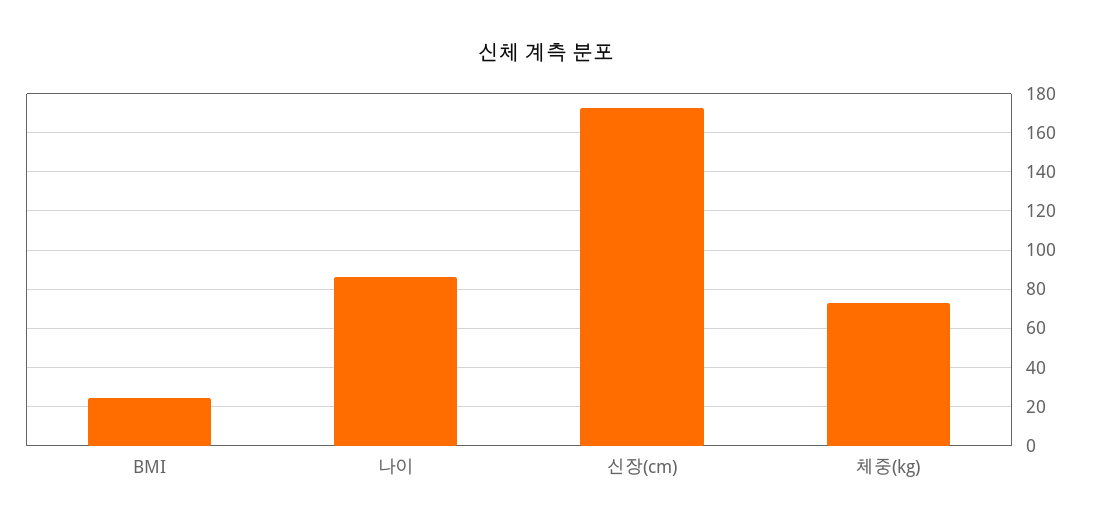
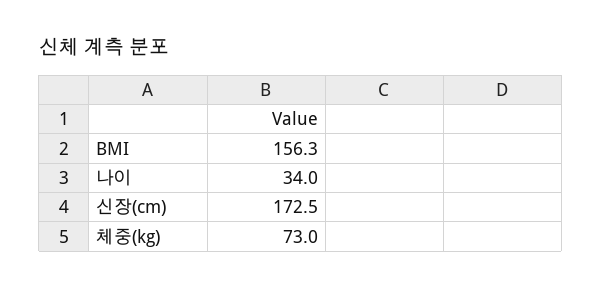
  {
-   "BMI": 25,
+   "BMI": 156.3,
-   "나이": 85,
+   "나이": 34,
    "신장(cm)": 172.5,
    "체중(kg)": 73
  }

